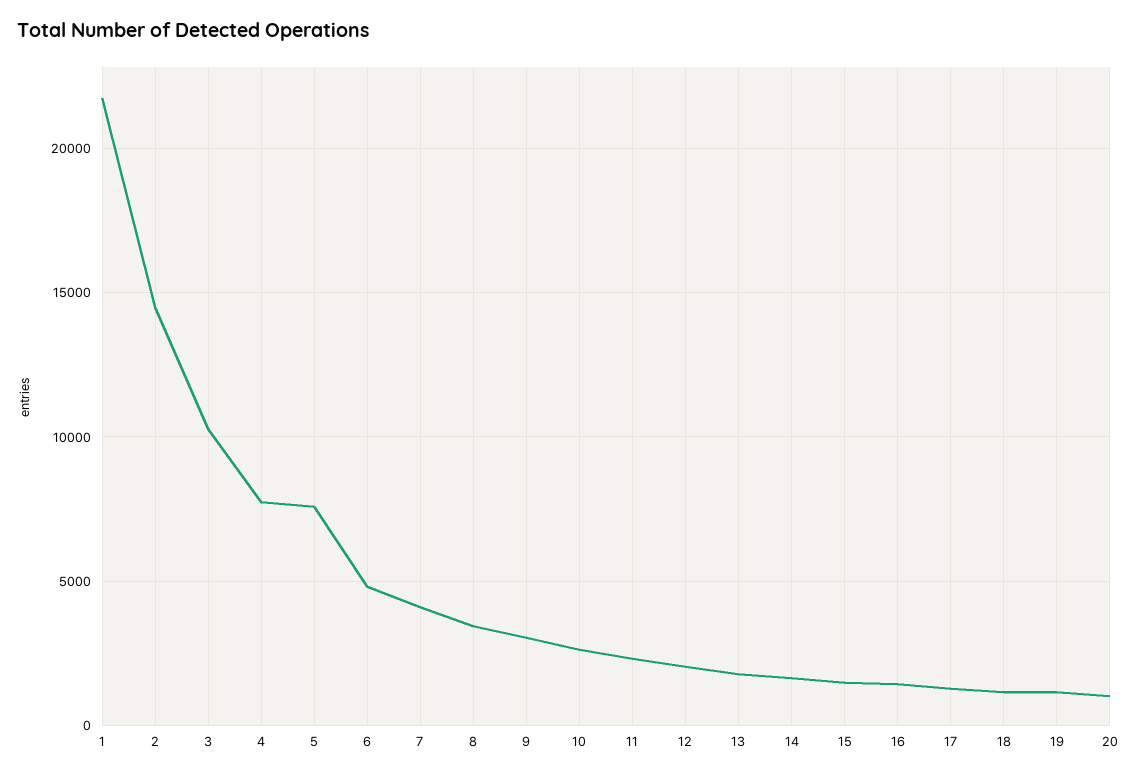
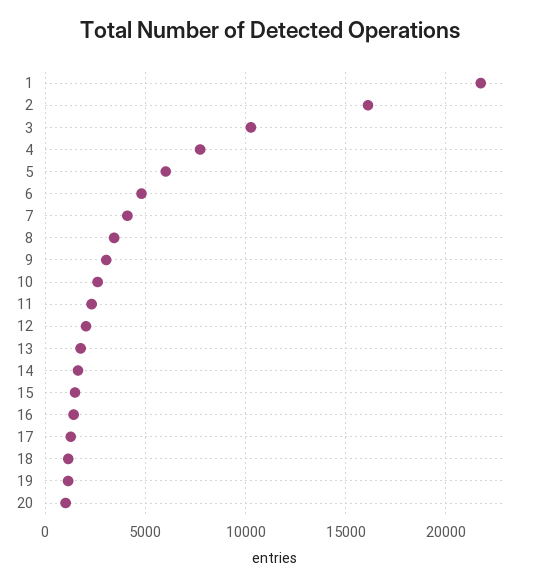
  {
    "1": 21500,
-   "2": 14500,
+   "2": 16000,
    "3": 10500,
    "4": 7500,
-   "5": 7500,
+   "5": 6000,
    "6": 5000,
    "7": 4000,
    "8": 3500,
    "9": 3000,
    "10": 2500,
    "11": 2500,
    "12": 2000,
    "13": 2000,
    "14": 1500,
    "15": 1500,
    "16": 1500,
    "17": 1500,
    "18": 1000,
    "19": 1000,
    "20": 1000
  }

